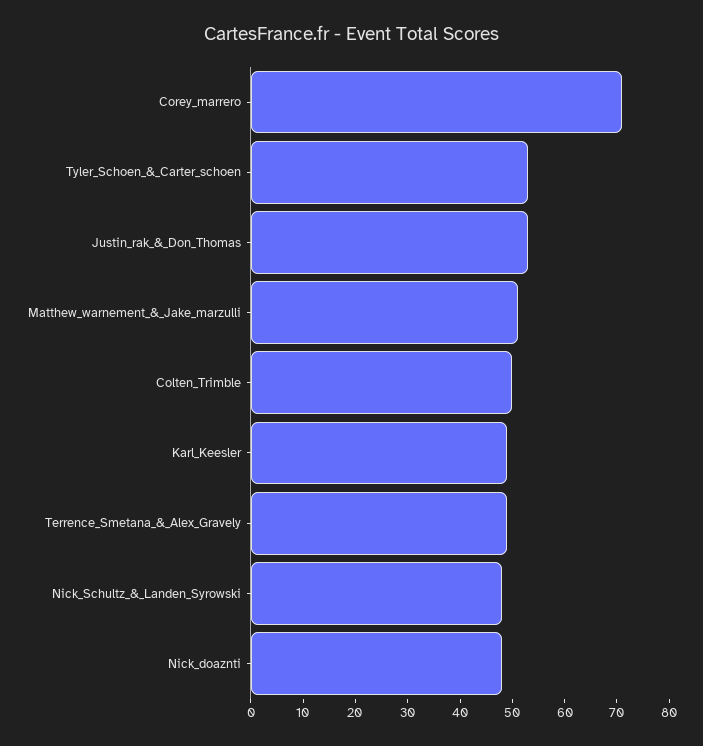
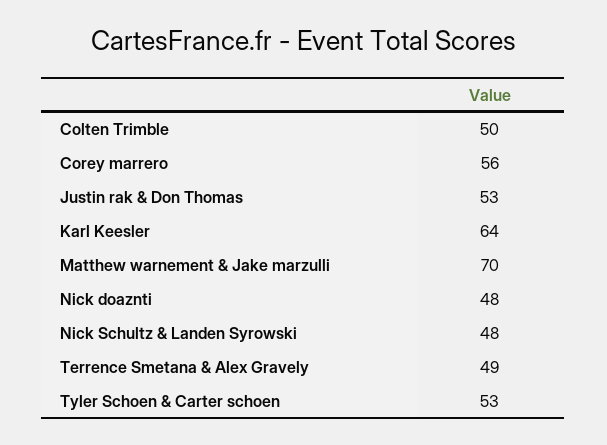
  {
-   "Corey_marrero": 70,
+   "Corey_marrero": 56,
    "Tyler_Schoen_&_Carter_schoen": 53,
    "Justin_rak_&_Don_Thomas": 53,
-   "Matthew_warnement_&_Jake_marzulli": 50,
+   "Matthew_warnement_&_Jake_marzulli": 70,
    "Colten_Trimble": 50,
-   "Karl_Keesler": 50,
+   "Karl_Keesler": 64,
    "Terrence_Smetana_&_Alex_Gravely": 49,
    "Nick_Schultz_&_Landen_Syrowski": 48,
    "Nick_doaznti": 48
  }

